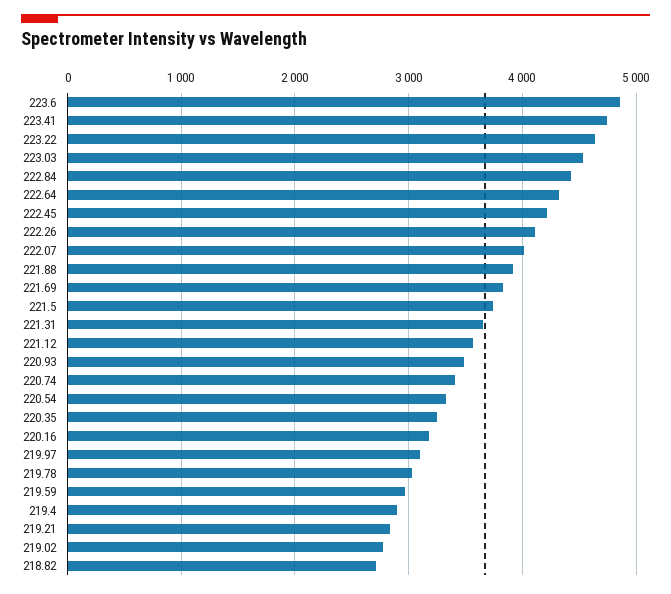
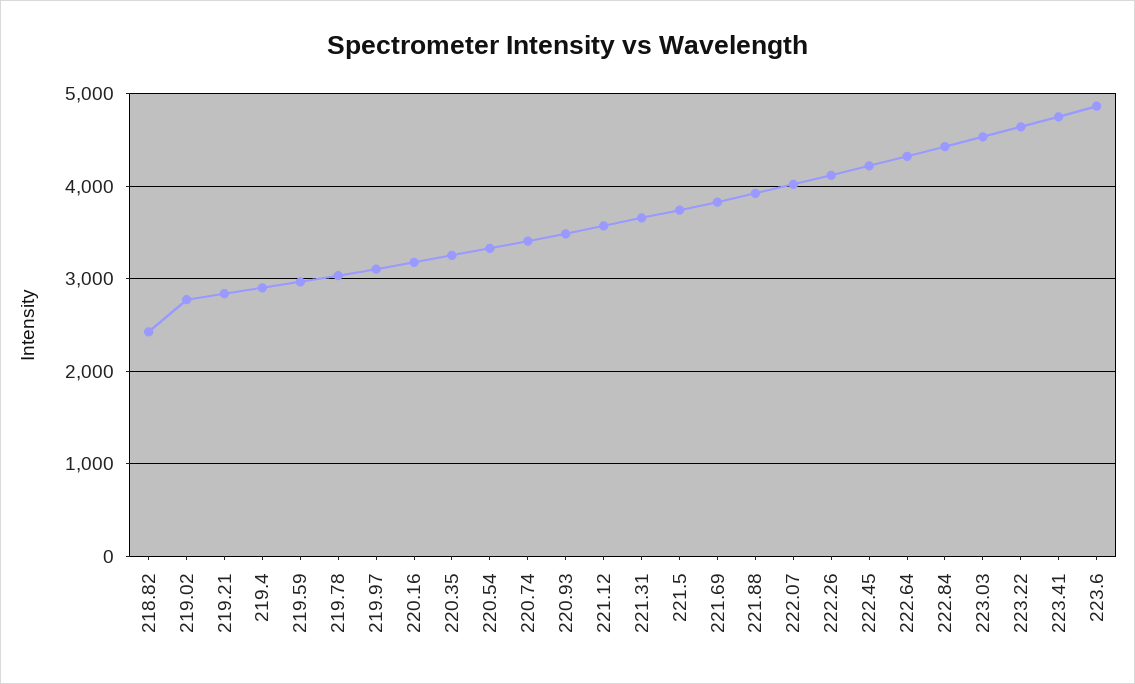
  {
    "223.6": 4900,
    "223.41": 4700,
    "223.22": 4600,
    "223.03": 4500,
    "222.84": 4400,
    "222.64": 4300,
    "222.45": 4200,
    "222.26": 4100,
    "222.07": 4000,
    "221.88": 3900,
    "221.69": 3800,
    "221.5": 3700,
    "221.31": 3700,
    "221.12": 3600,
    "220.93": 3500,
    "220.74": 3400,
    "220.54": 3300,
    "220.35": 3300,
    "220.16": 3200,
    "219.97": 3100,
    "219.78": 3000,
    "219.59": 3000,
    "219.4": 2900,
    "219.21": 2800,
    "219.02": 2800,
-   "218.82": 2700
+   "218.82": 2400
  }

